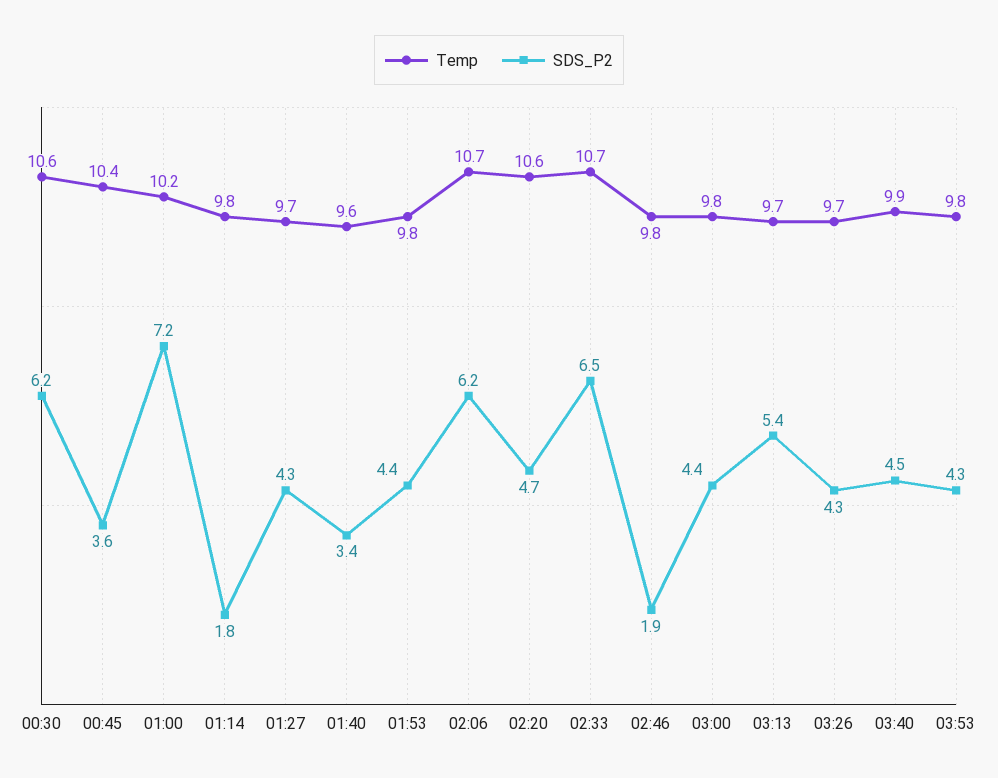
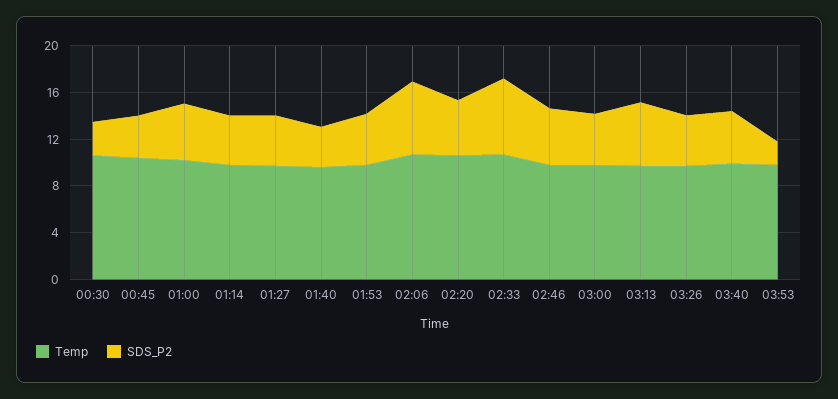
  {
    "Temp": {
      "00:30": 10.6,
      "00:45": 10.4,
      "01:00": 10.2,
      "01:14": 9.8,
      "01:27": 9.7,
      "01:40": 9.6,
      "01:53": 9.8,
      "02:06": 10.7,
      "02:20": 10.6,
      "02:33": 10.7,
      "02:46": 9.8,
      "03:00": 9.8,
      "03:13": 9.7,
      "03:26": 9.7,
      "03:40": 9.9,
      "03:53": 9.8
    },
    "SDS_P2": {
-     "00:30": 6.2,
+     "00:30": 3,
      "00:45": 3.6,
-     "01:00": 7.2,
+     "01:00": 5,
-     "01:14": 1.8,
+     "01:14": 4,
      "01:27": 4.3,
      "01:40": 3.4,
      "01:53": 4.4,
      "02:06": 6.2,
      "02:20": 4.7,
      "02:33": 6.5,
-     "02:46": 1.9,
+     "02:46": 5,
      "03:00": 4.4,
      "03:13": 5.4,
      "03:26": 4.3,
      "03:40": 4.5,
-     "03:53": 4.3
+     "03:53": 2
    }
  }

